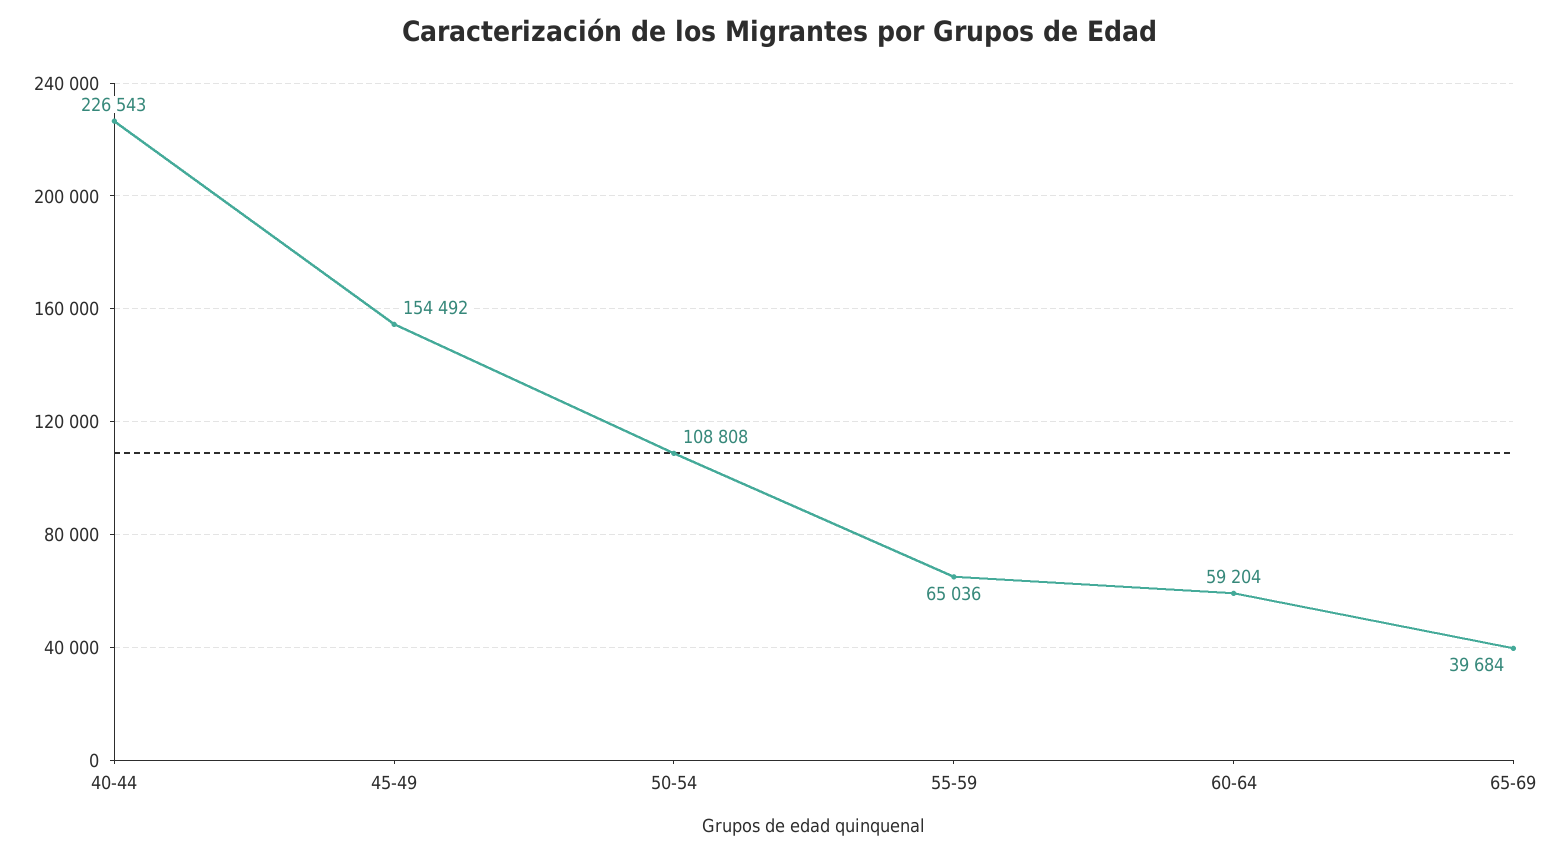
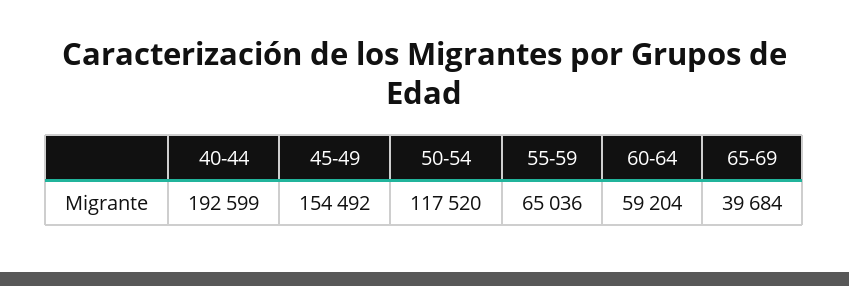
  {
-   "40-44": 226543,
+   "40-44": 192599,
    "45-49": 154492,
-   "50-54": 108808,
+   "50-54": 117520,
    "55-59": 65036,
    "60-64": 59204,
    "65-69": 39684
  }

